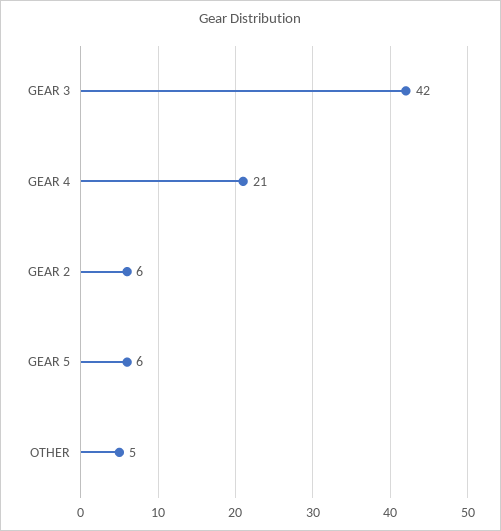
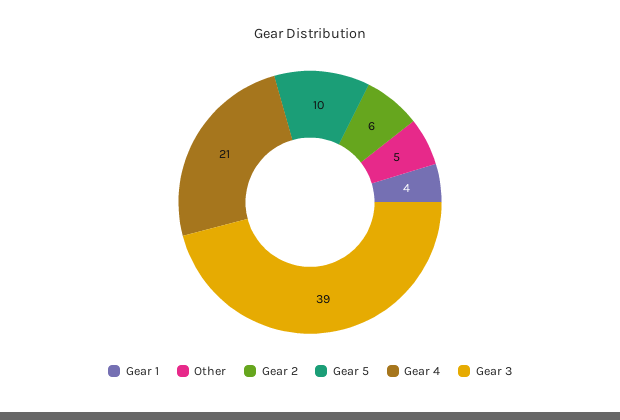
  {
-   "GEAR 3": 42,
+   "GEAR 3": 39,
    "GEAR 4": 21,
    "GEAR 2": 6,
-   "GEAR 5": 6,
+   "GEAR 5": 10,
-   "OTHER": 5
+   "OTHER": 5,
+   "Gear 1": 4
  }

